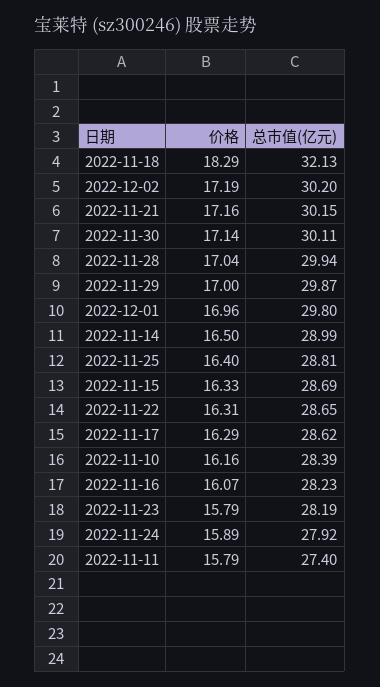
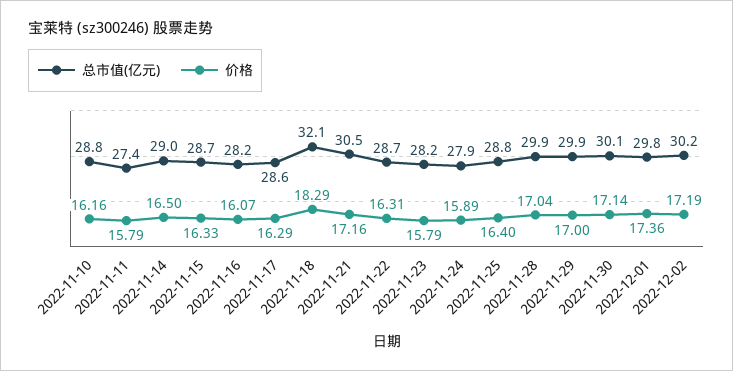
  {
    "价格": {
      "2022-11-18": 18.29,
      "2022-12-02": 17.19,
      "2022-11-21": 17.16,
      "2022-11-30": 17.14,
      "2022-11-28": 17.04,
      "2022-11-29": 17,
-     "2022-12-01": 16.96,
+     "2022-12-01": 17.36,
      "2022-11-14": 16.5,
      "2022-11-25": 16.4,
      "2022-11-15": 16.33,
      "2022-11-22": 16.31,
      "2022-11-17": 16.29,
      "2022-11-10": 16.16,
      "2022-11-16": 16.07,
      "2022-11-23": 15.79,
      "2022-11-24": 15.89,
      "2022-11-11": 15.79
    },
    "总市值(亿元)": {
      "2022-11-18": 32.13,
      "2022-12-02": 30.2,
-     "2022-11-21": 30.15,
+     "2022-11-21": 30.5,
      "2022-11-30": 30.11,
      "2022-11-28": 29.94,
      "2022-11-29": 29.87,
      "2022-12-01": 29.8,
      "2022-11-14": 28.99,
      "2022-11-25": 28.81,
      "2022-11-15": 28.69,
      "2022-11-22": 28.65,
      "2022-11-17": 28.62,
-     "2022-11-10": 28.39,
+     "2022-11-10": 28.8,
      "2022-11-16": 28.23,
      "2022-11-23": 28.19,
      "2022-11-24": 27.92,
      "2022-11-11": 27.4
    }
  }

